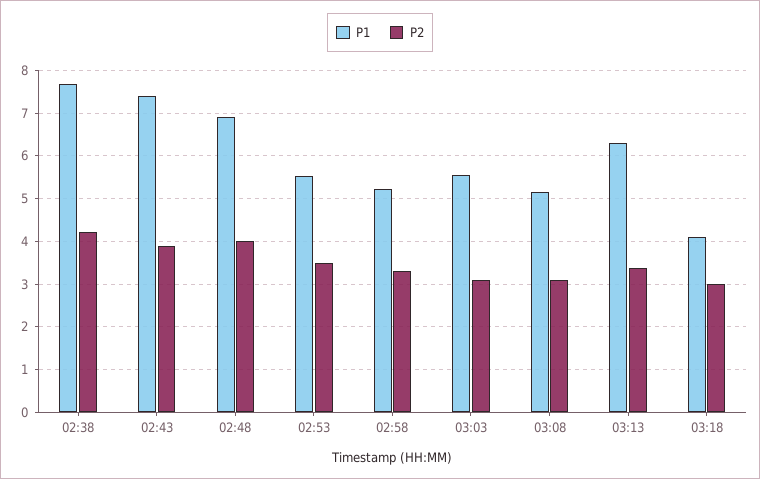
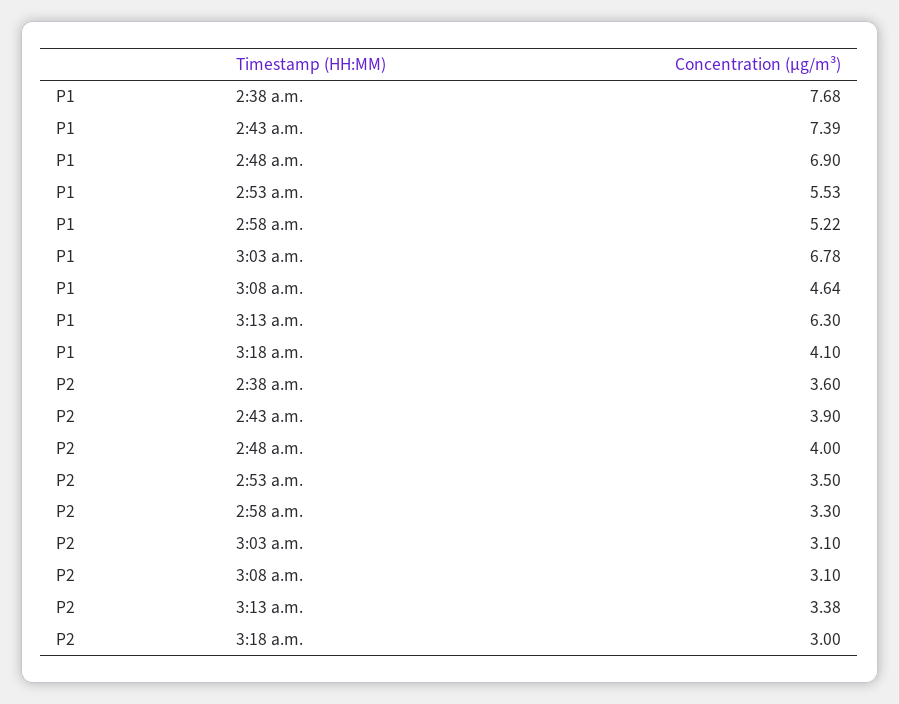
  {
    "P1": {
      "02:38": 7.68,
      "02:43": 7.39,
      "02:48": 6.9,
      "02:53": 5.53,
      "02:58": 5.22,
-     "03:03": 5.6,
+     "03:03": 6.78,
-     "03:08": 5.2,
+     "03:08": 4.64,
      "03:13": 6.3,
      "03:18": 4.1
    },
    "P2": {
-     "02:38": 4.2,
+     "02:38": 3.6,
      "02:43": 3.9,
      "02:48": 4,
      "02:53": 3.5,
      "02:58": 3.3,
      "03:03": 3.1,
      "03:08": 3.1,
      "03:13": 3.38,
      "03:18": 3
    }
  }

